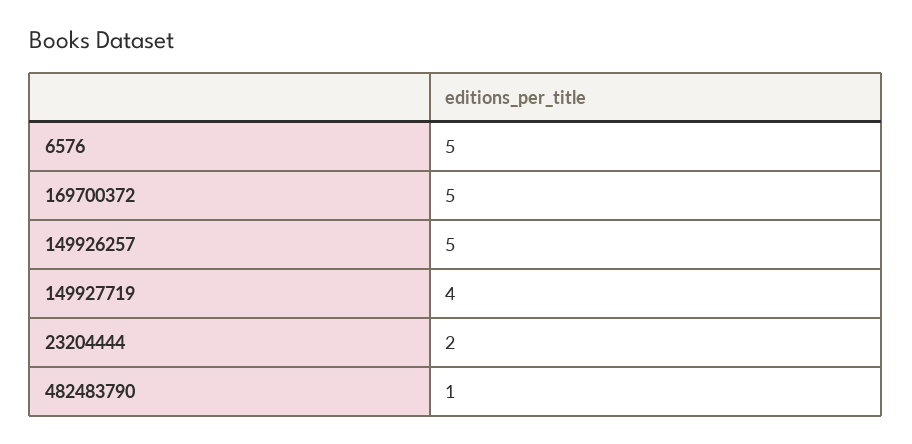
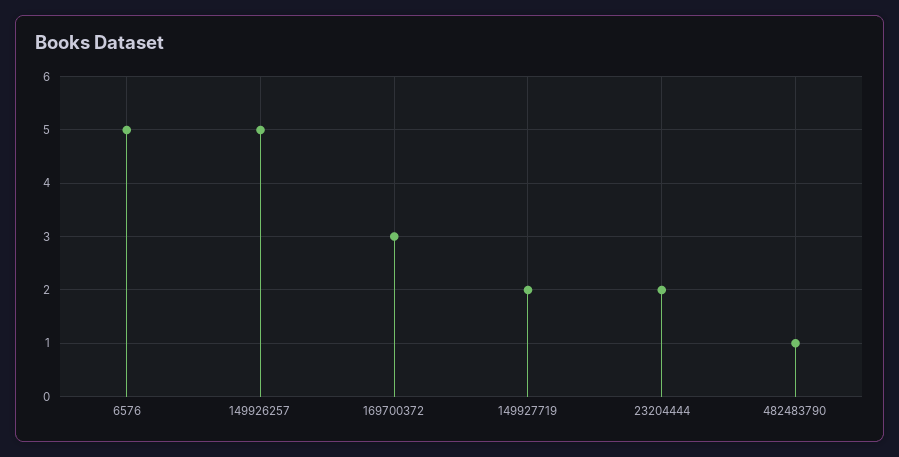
  {
    "6576": 5,
-   "169700372": 5,
+   "169700372": 3,
    "149926257": 5,
-   "149927719": 4,
+   "149927719": 2,
    "23204444": 2,
    "482483790": 1
  }

